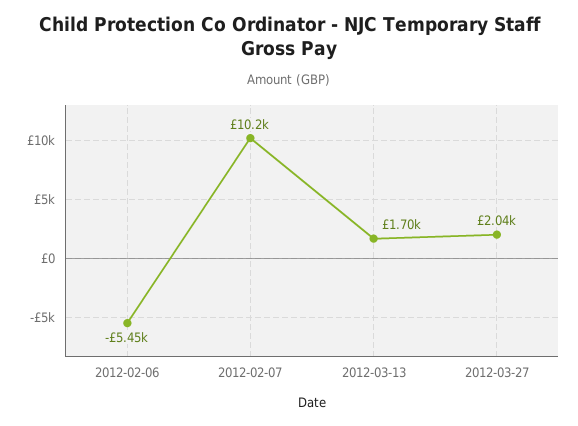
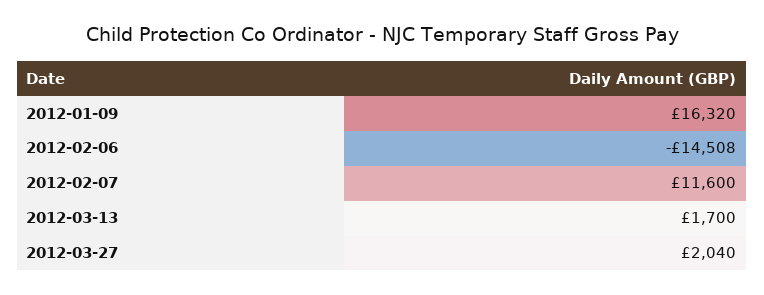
  {
-   "2012-02-06": -5450,
+   "2012-02-06": -14508,
-   "2012-02-07": 10200,
+   "2012-02-07": 11600,
    "2012-03-13": 1700,
-   "2012-03-27": 2040
+   "2012-03-27": 2040,
+   "2012-01-09": 16320
  }

